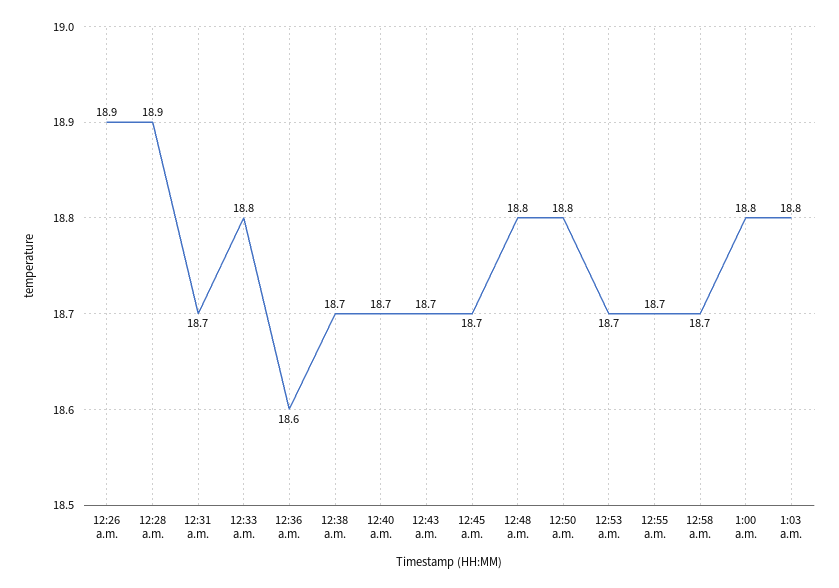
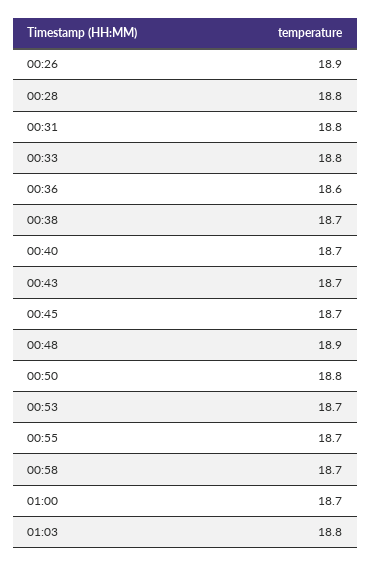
  {
    "12:26 a.m.": 18.9,
-   "12:28 a.m.": 18.9,
+   "12:28 a.m.": 18.8,
-   "12:31 a.m.": 18.7,
+   "12:31 a.m.": 18.8,
    "12:33 a.m.": 18.8,
    "12:36 a.m.": 18.6,
    "12:38 a.m.": 18.7,
    "12:40 a.m.": 18.7,
    "12:43 a.m.": 18.7,
    "12:45 a.m.": 18.7,
-   "12:48 a.m.": 18.8,
+   "12:48 a.m.": 18.9,
    "12:50 a.m.": 18.8,
    "12:53 a.m.": 18.7,
    "12:55 a.m.": 18.7,
    "12:58 a.m.": 18.7,
-   "1:00 a.m.": 18.8,
+   "1:00 a.m.": 18.7,
    "1:03 a.m.": 18.8
  }

